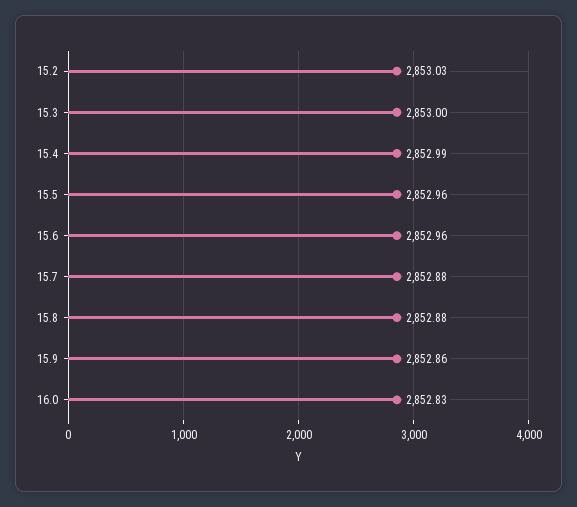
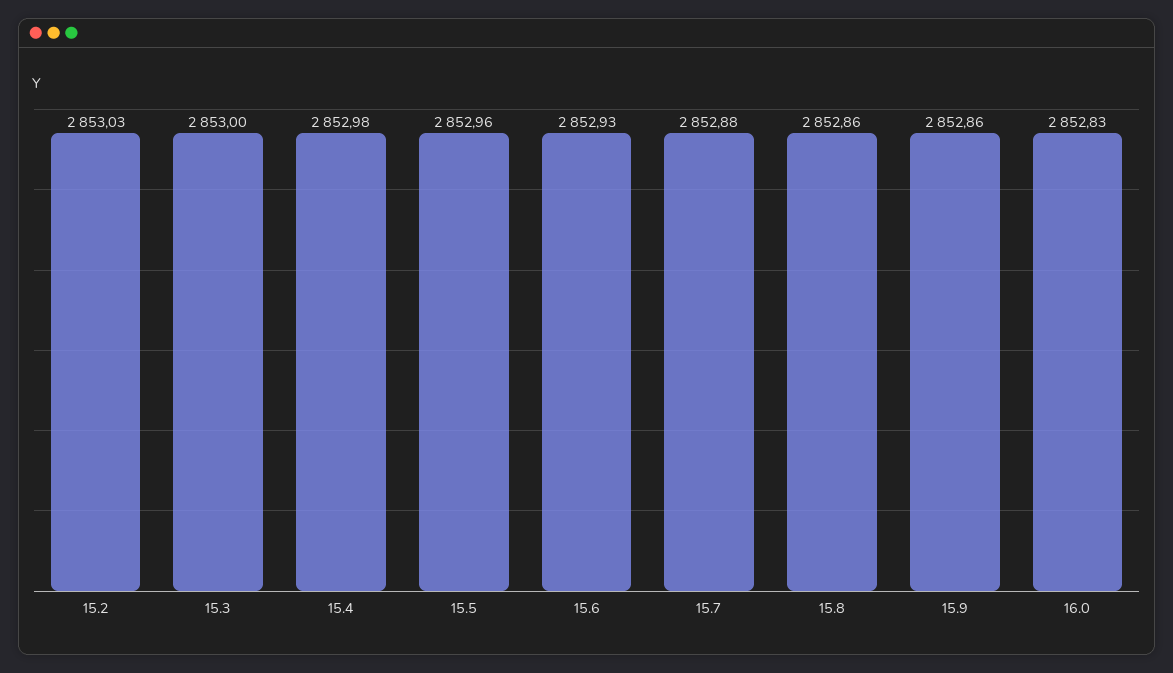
  {
    "15.2": 2853.03,
    "15.3": 2853,
-   "15.4": 2852.99,
+   "15.4": 2852.98,
    "15.5": 2852.96,
-   "15.6": 2852.96,
+   "15.6": 2852.93,
    "15.7": 2852.88,
-   "15.8": 2852.88,
+   "15.8": 2852.86,
    "15.9": 2852.86,
    "16.0": 2852.83
  }

